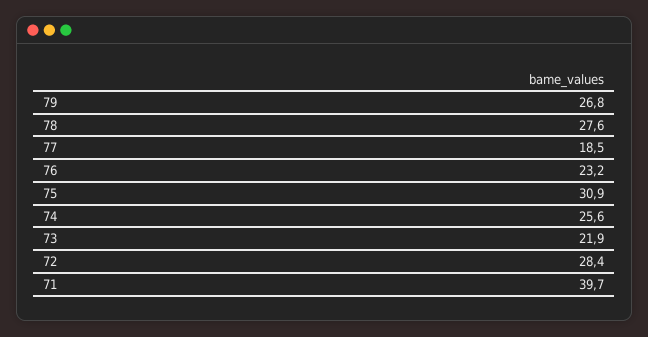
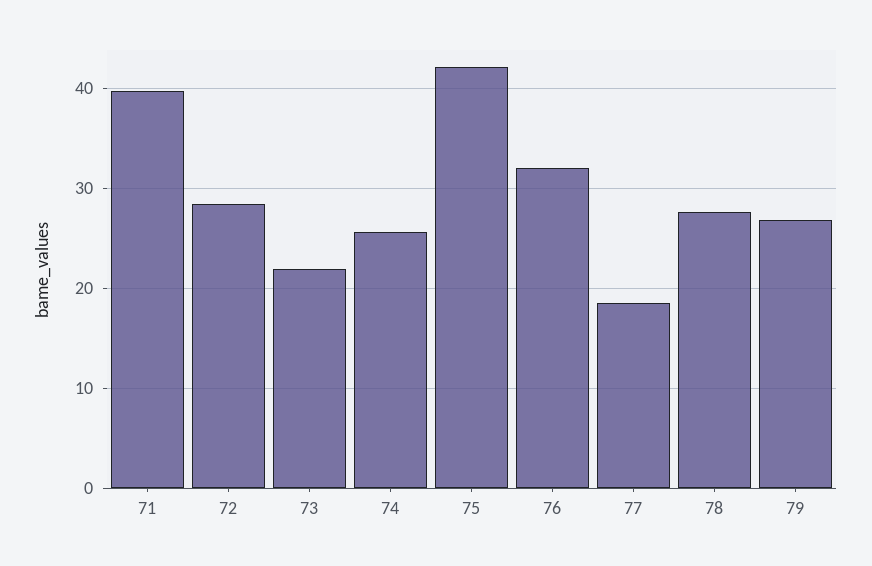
  {
    "79": 26.8,
    "78": 27.6,
    "77": 18.5,
-   "76": 23.2,
+   "76": 32,
-   "75": 30.9,
+   "75": 42,
    "74": 25.6,
    "73": 21.9,
    "72": 28.4,
    "71": 39.7
  }

